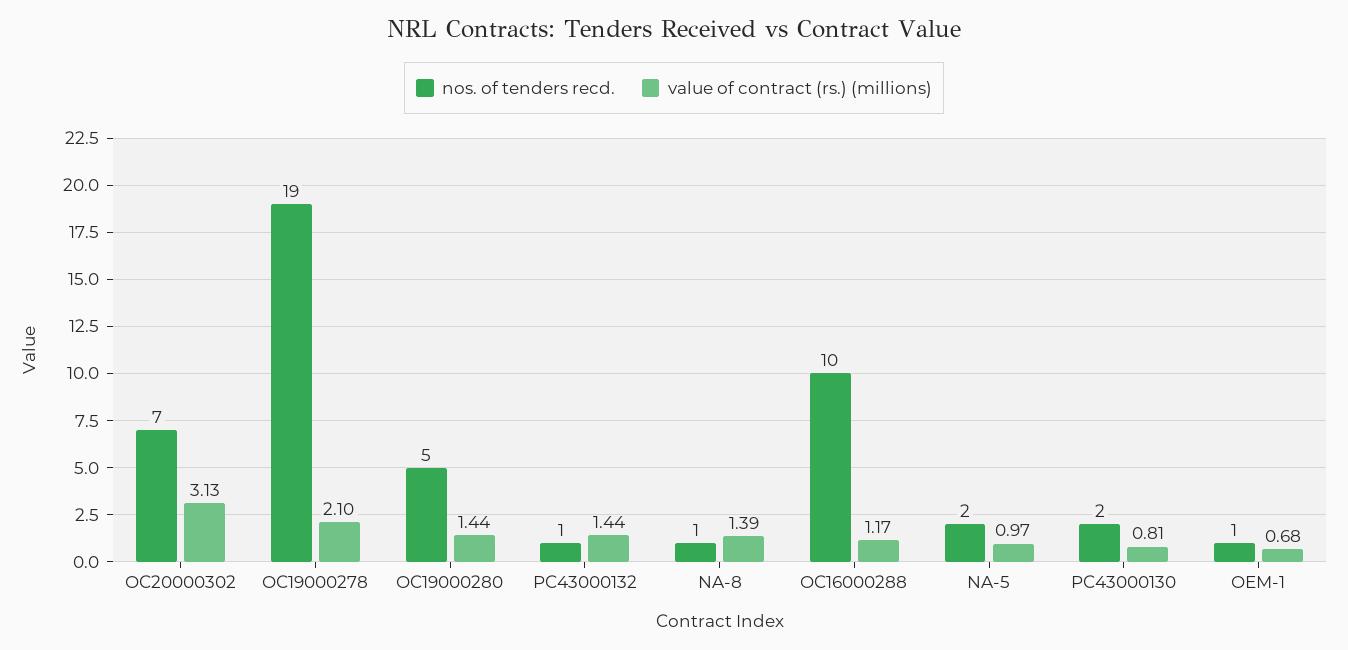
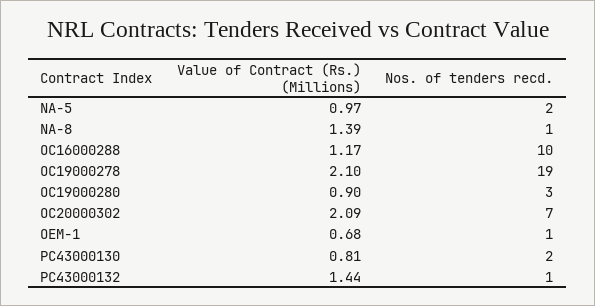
  {
    "nos. of tenders recd.": {
      "OC20000302": 7,
      "OC19000278": 19,
-     "OC19000280": 5,
+     "OC19000280": 3,
      "PC43000132": 1,
      "NA-8": 1,
      "OC16000288": 10,
      "NA-5": 2,
      "PC43000130": 2,
      "OEM-1": 1
    },
    "value of contract (rs.) (millions)": {
-     "OC20000302": 3.13,
+     "OC20000302": 2.09,
      "OC19000278": 2.1,
-     "OC19000280": 1.44,
+     "OC19000280": 0.9,
      "PC43000132": 1.44,
      "NA-8": 1.39,
      "OC16000288": 1.17,
      "NA-5": 0.97,
      "PC43000130": 0.81,
      "OEM-1": 0.68
    }
  }

